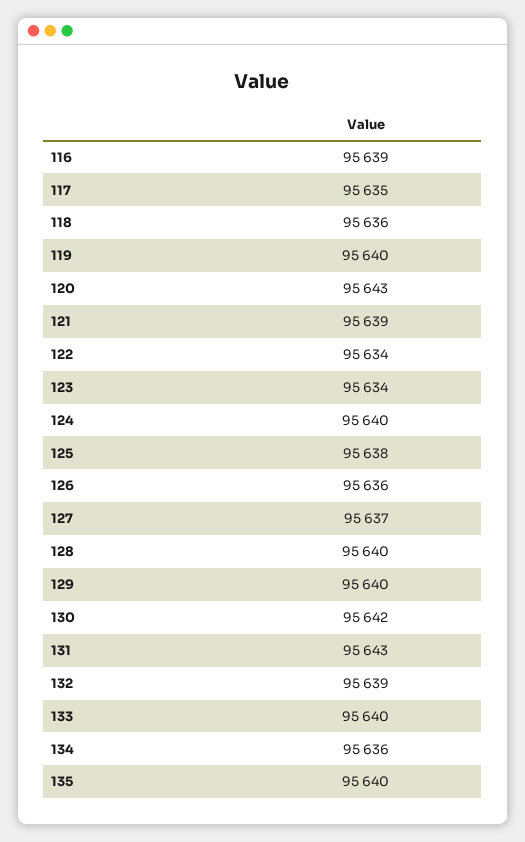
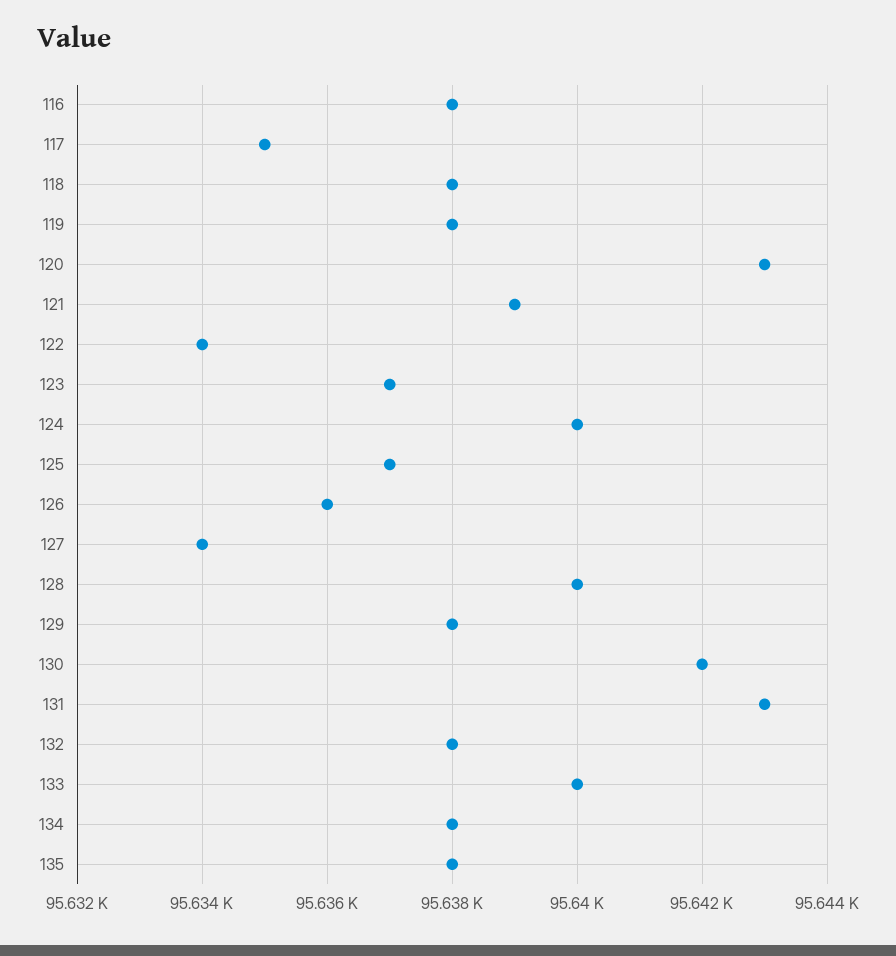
  {
-   "116": 95639,
+   "116": 95638,
    "117": 95635,
-   "118": 95636,
+   "118": 95638,
-   "119": 95640,
+   "119": 95638,
    "120": 95643,
    "121": 95639,
    "122": 95634,
-   "123": 95634,
+   "123": 95637,
    "124": 95640,
-   "125": 95638,
+   "125": 95637,
    "126": 95636,
-   "127": 95637,
+   "127": 95634,
    "128": 95640,
-   "129": 95640,
+   "129": 95638,
    "130": 95642,
    "131": 95643,
-   "132": 95639,
+   "132": 95638,
    "133": 95640,
-   "134": 95636,
+   "134": 95638,
-   "135": 95640
+   "135": 95638
  }

